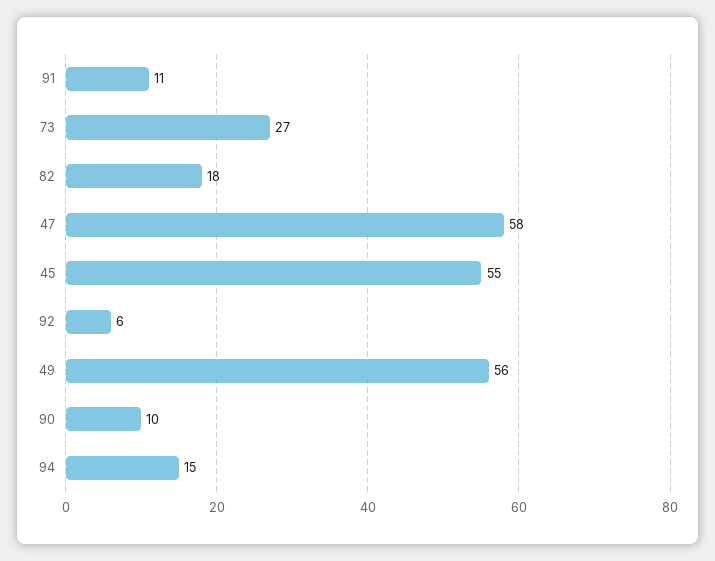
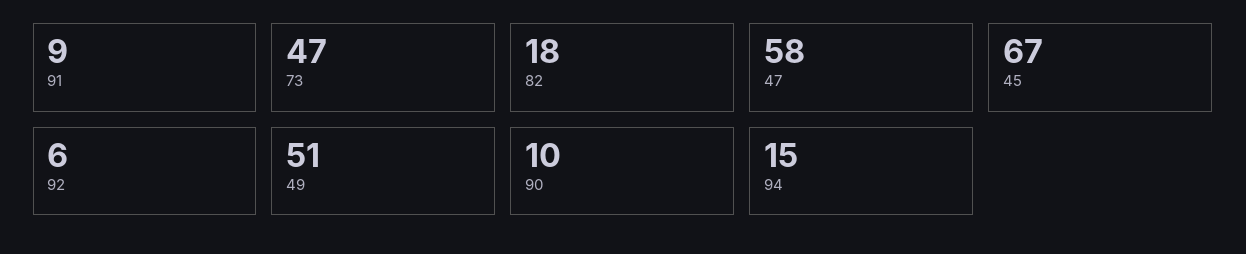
  {
-   "91": 11,
+   "91": 9,
-   "73": 27,
+   "73": 47,
    "82": 18,
    "47": 58,
-   "45": 55,
+   "45": 67,
    "92": 6,
-   "49": 56,
+   "49": 51,
    "90": 10,
    "94": 15
  }

